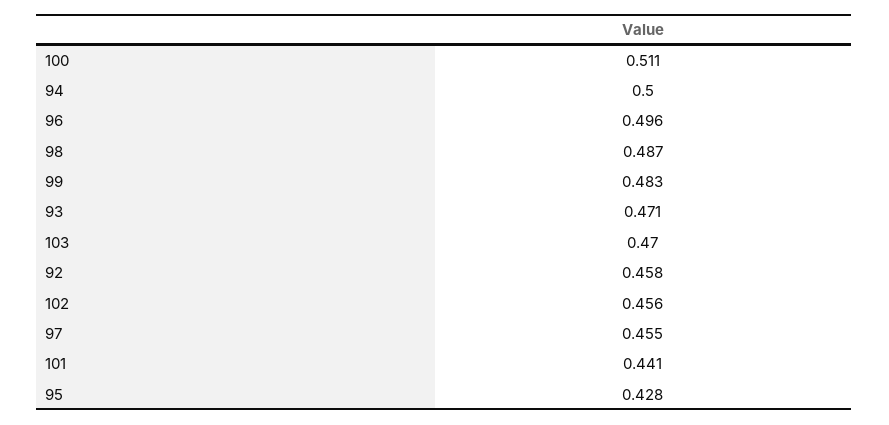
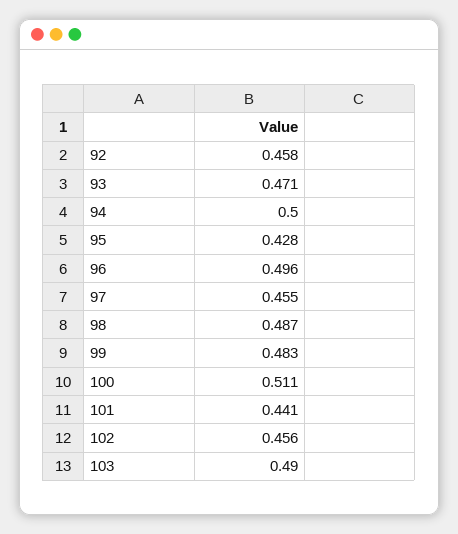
  {
    "100": 0.511,
    "94": 0.5,
    "96": 0.496,
    "98": 0.487,
    "99": 0.483,
    "93": 0.471,
-   "103": 0.47,
+   "103": 0.49,
    "92": 0.458,
    "102": 0.456,
    "97": 0.455,
    "101": 0.441,
    "95": 0.428
  }

